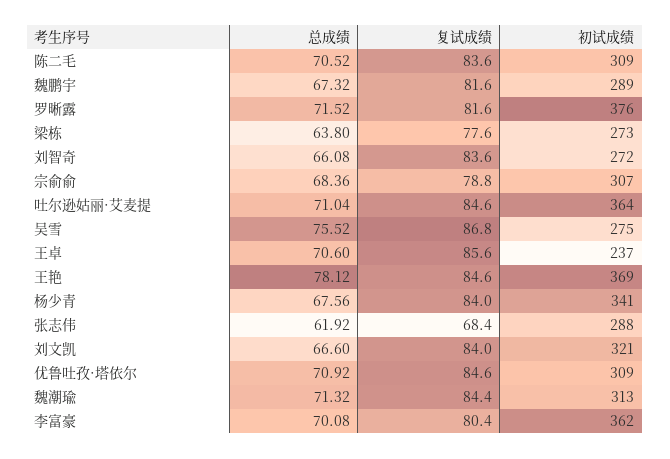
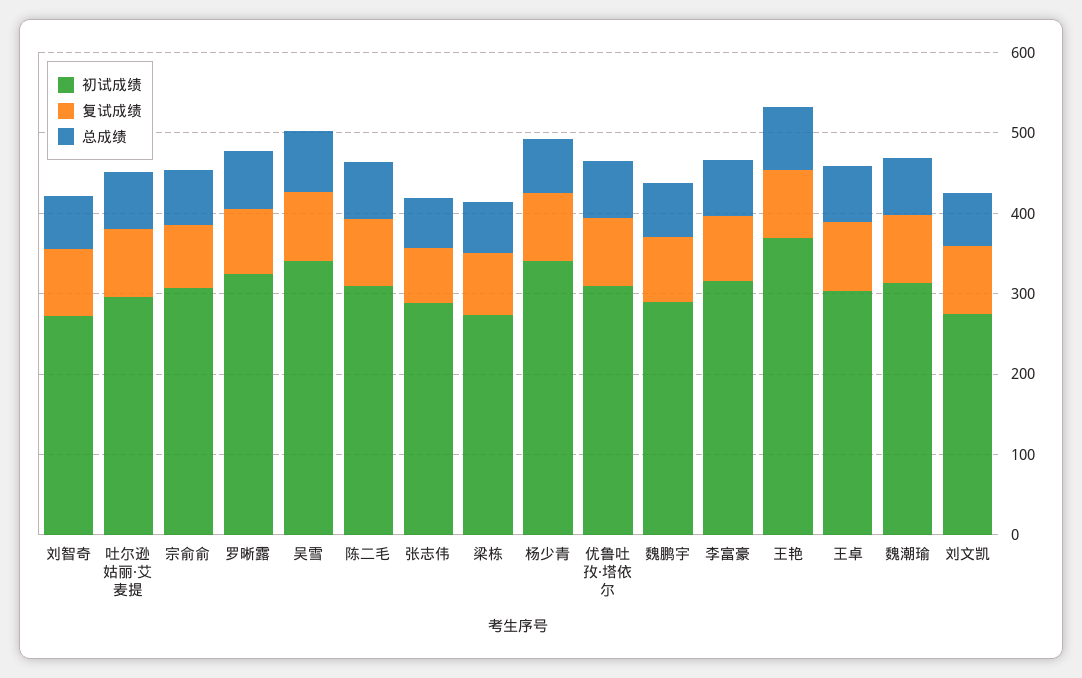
  {
    "总成绩": {
      "陈二毛": 70.52,
      "魏鹏宇": 67.32,
      "罗晰露": 71.52,
      "梁栋": 63.8,
      "刘智奇": 66.08,
      "宗俞俞": 68.36,
      "吐尔逊姑丽·艾麦提": 71.04,
      "吴雪": 75.52,
      "王卓": 70.6,
      "王艳": 78.12,
      "杨少青": 67.56,
      "张志伟": 61.92,
      "刘文凯": 66.6,
      "优鲁吐孜·塔依尔": 70.92,
      "魏潮瑜": 71.32,
      "李富豪": 70.08
    },
    "复试成绩": {
      "陈二毛": 83.6,
      "魏鹏宇": 81.6,
      "罗晰露": 81.6,
      "梁栋": 77.6,
      "刘智奇": 83.6,
      "宗俞俞": 78.8,
      "吐尔逊姑丽·艾麦提": 84.6,
      "吴雪": 86.8,
      "王卓": 85.6,
      "王艳": 84.6,
      "杨少青": 84,
      "张志伟": 68.4,
      "刘文凯": 84,
      "优鲁吐孜·塔依尔": 84.6,
      "魏潮瑜": 84.4,
      "李富豪": 80.4
    },
    "初试成绩": {
      "陈二毛": 309,
      "魏鹏宇": 289,
-     "罗晰露": 376,
+     "罗晰露": 320,
      "梁栋": 273,
      "刘智奇": 272,
      "宗俞俞": 307,
-     "吐尔逊姑丽·艾麦提": 364,
+     "吐尔逊姑丽·艾麦提": 300,
-     "吴雪": 275,
+     "吴雪": 340,
-     "王卓": 237,
+     "王卓": 300,
      "王艳": 369,
      "杨少青": 341,
      "张志伟": 288,
-     "刘文凯": 321,
+     "刘文凯": 280,
      "优鲁吐孜·塔依尔": 309,
      "魏潮瑜": 313,
-     "李富豪": 362
+     "李富豪": 320
    }
  }

